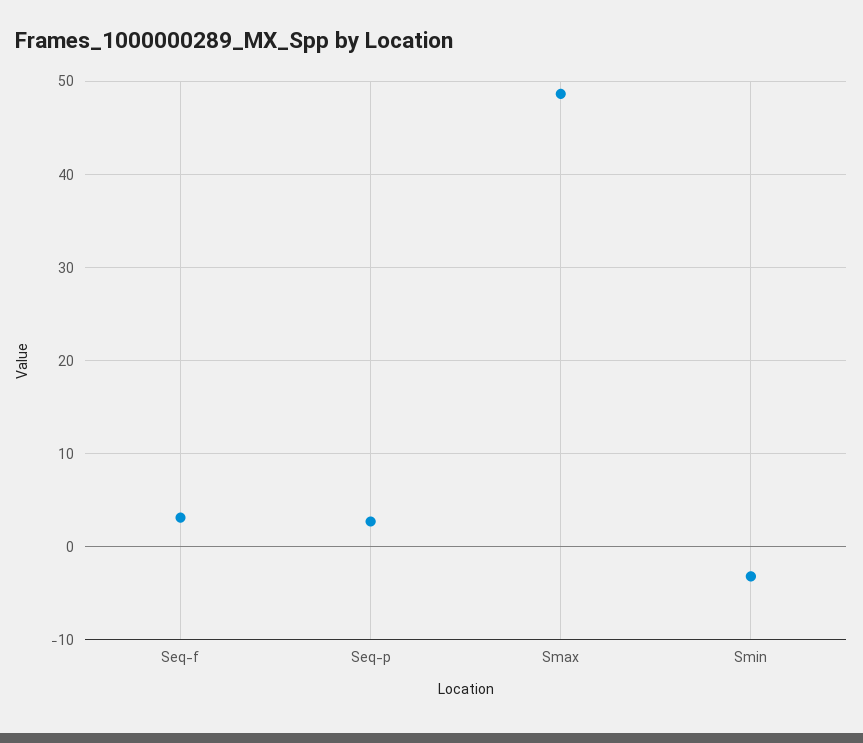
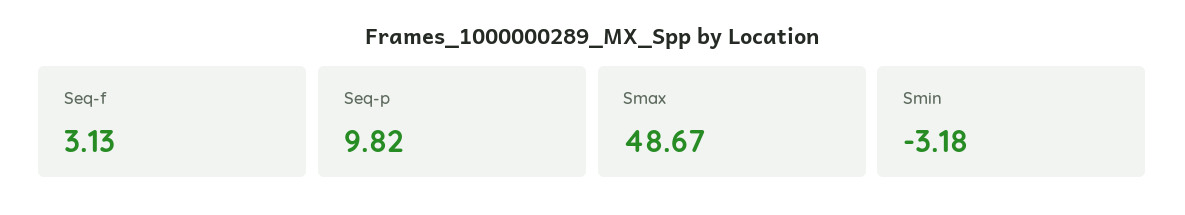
  {
    "Seq-f": 3.13,
-   "Seq-p": 3,
+   "Seq-p": 9.82,
    "Smax": 48.67,
    "Smin": -3.18
  }

